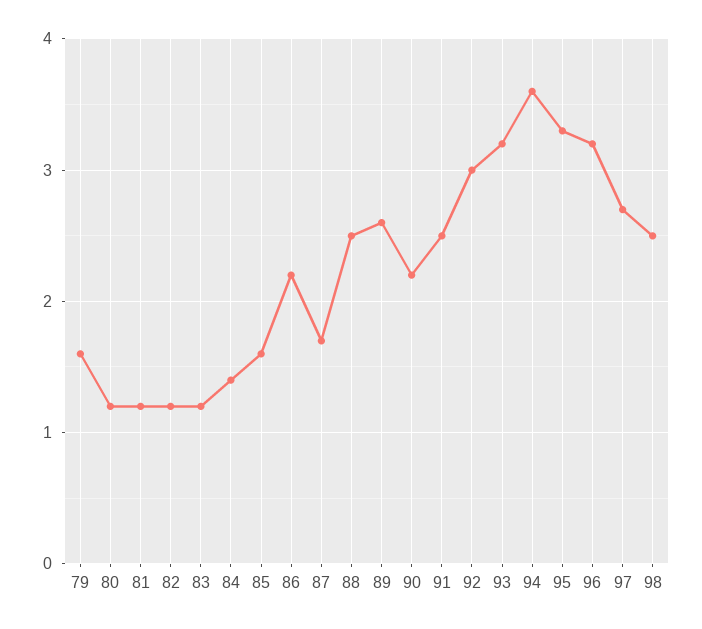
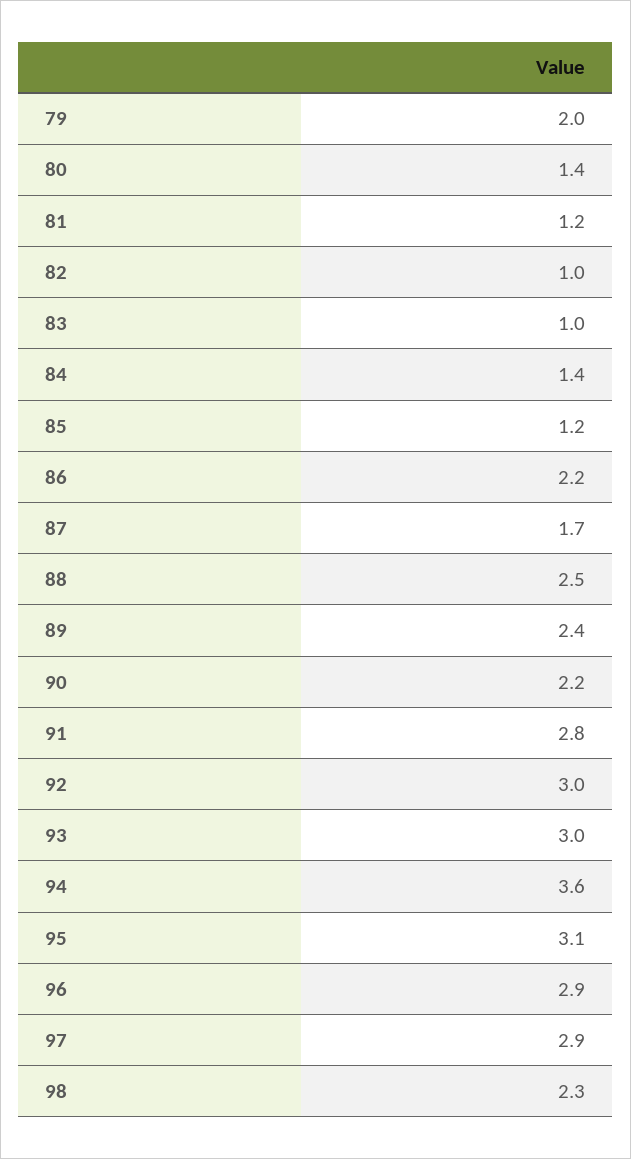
  {
-   "79": 1.6,
+   "79": 2,
-   "80": 1.2,
+   "80": 1.4,
    "81": 1.2,
-   "82": 1.2,
+   "82": 1,
-   "83": 1.2,
+   "83": 1,
    "84": 1.4,
-   "85": 1.6,
+   "85": 1.2,
    "86": 2.2,
    "87": 1.7,
    "88": 2.5,
-   "89": 2.6,
+   "89": 2.4,
    "90": 2.2,
-   "91": 2.5,
+   "91": 2.8,
    "92": 3,
-   "93": 3.2,
+   "93": 3,
    "94": 3.6,
-   "95": 3.3,
+   "95": 3.1,
-   "96": 3.2,
+   "96": 2.9,
-   "97": 2.7,
+   "97": 2.9,
-   "98": 2.5
+   "98": 2.3
  }

